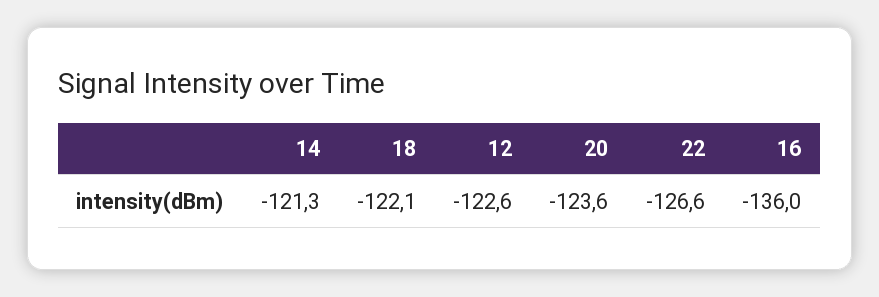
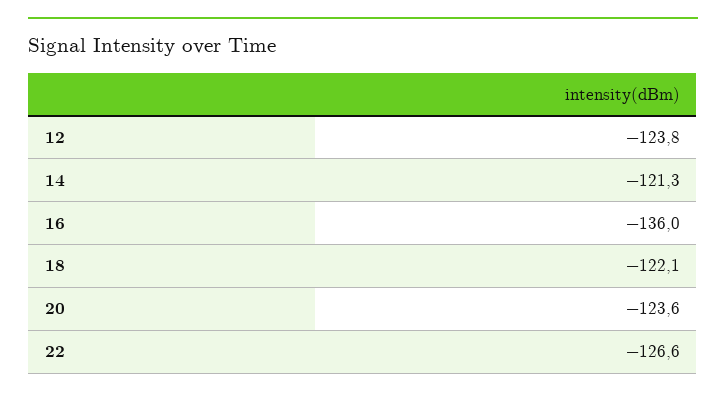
  {
    "14": -121.3,
    "18": -122.1,
-   "12": -122.6,
+   "12": -123.8,
    "20": -123.6,
    "22": -126.6,
    "16": -136
  }

